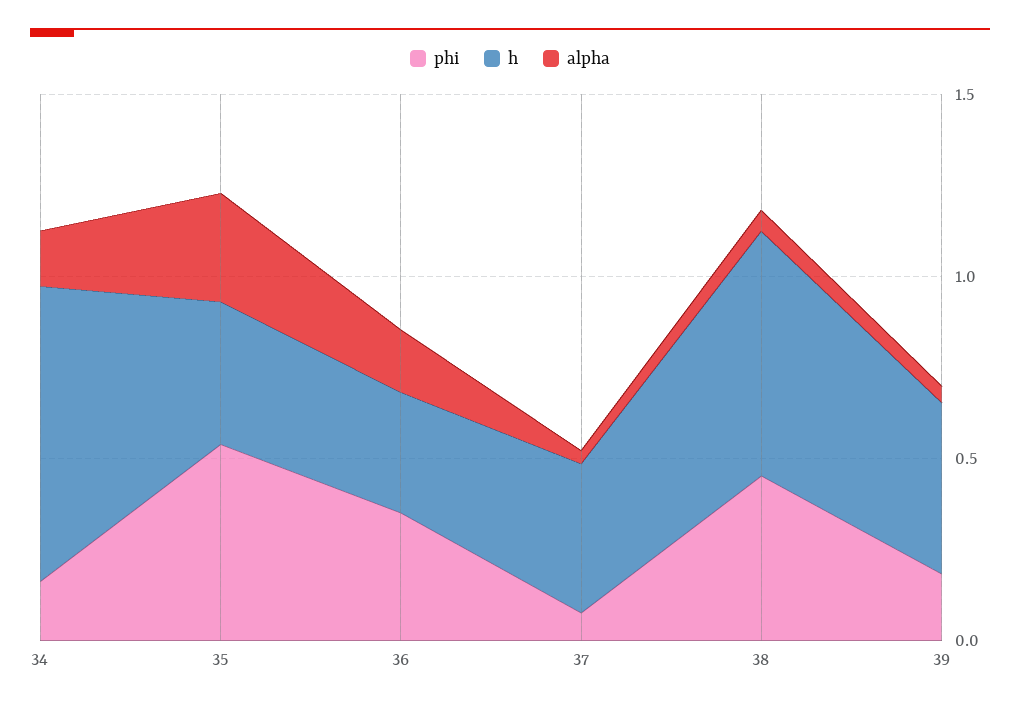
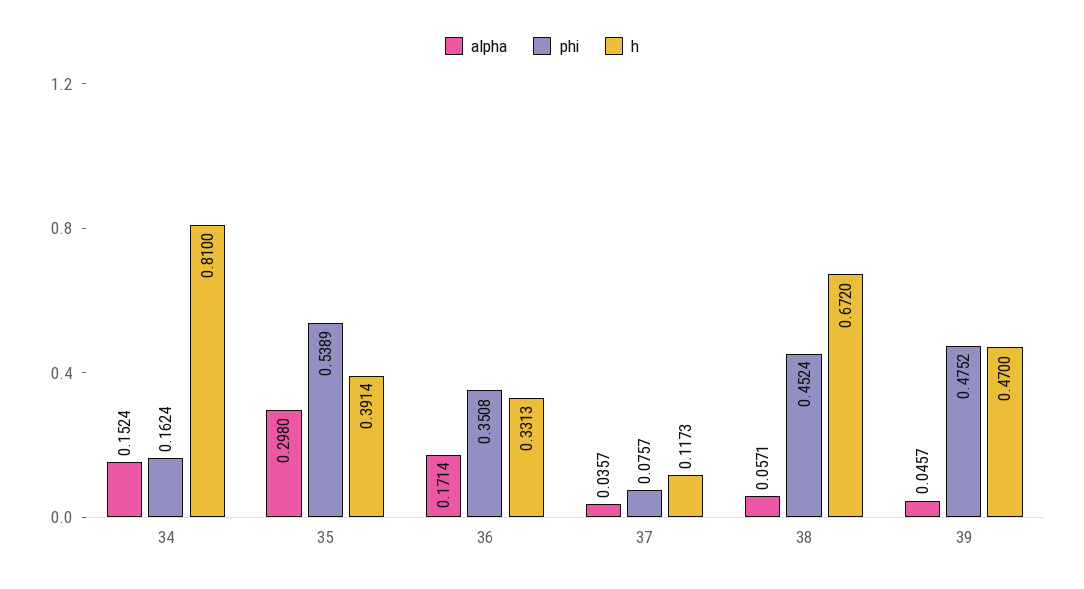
  {
    "phi": {
      "34": 0.1624,
      "35": 0.5389,
      "36": 0.3508,
      "37": 0.0757,
      "38": 0.4524,
-     "39": 0.2
+     "39": 0.4752
    },
    "h": {
      "34": 0.81,
      "35": 0.3914,
      "36": 0.3313,
-     "37": 0.4,
+     "37": 0.1173,
      "38": 0.672,
      "39": 0.47
    },
    "alpha": {
      "34": 0.1524,
      "35": 0.298,
      "36": 0.1714,
      "37": 0.0357,
      "38": 0.0571,
      "39": 0.0457
    }
  }

